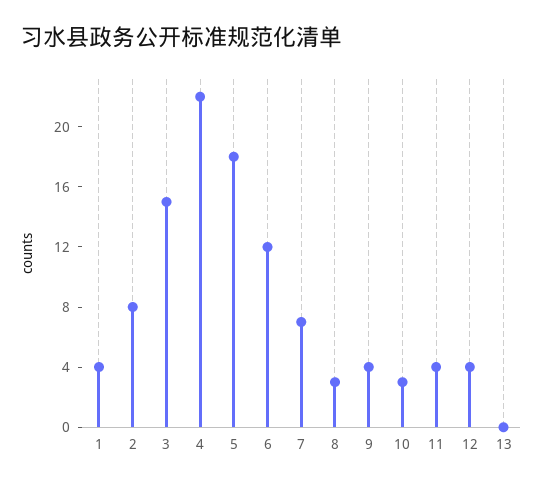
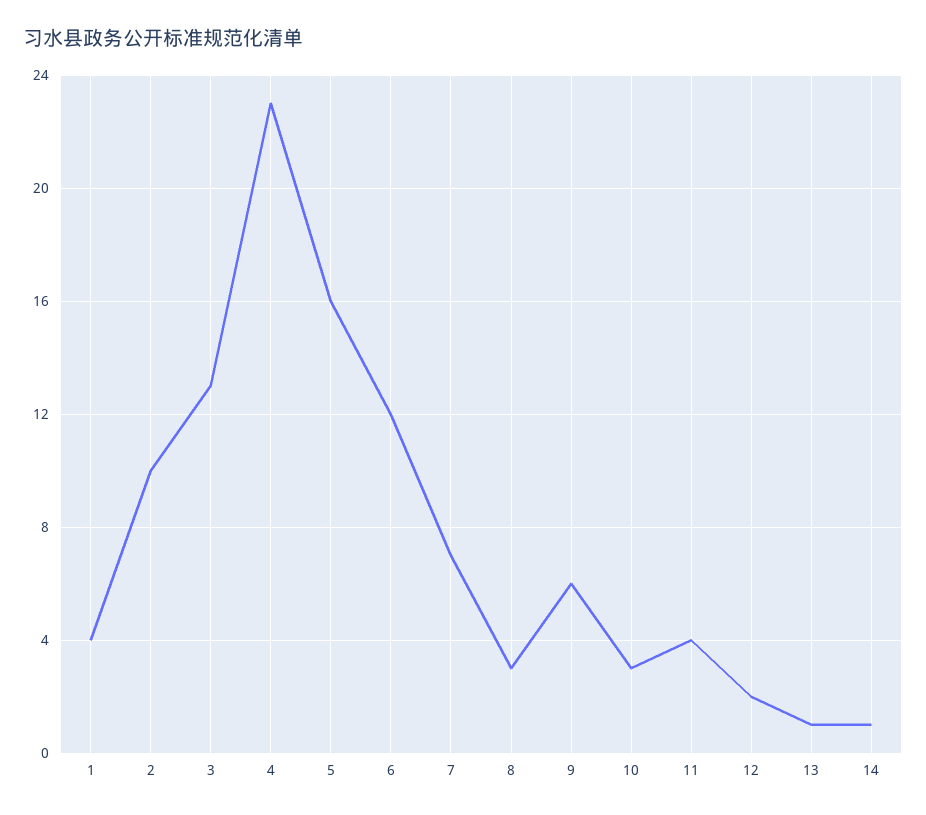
  {
    "1": 4,
-   "2": 8,
+   "2": 10,
-   "3": 15,
+   "3": 13,
-   "4": 22,
+   "4": 23,
-   "5": 18,
+   "5": 16,
    "6": 12,
    "7": 7,
    "8": 3,
-   "9": 4,
+   "9": 6,
    "10": 3,
    "11": 4,
-   "12": 4,
+   "12": 2,
-   "13": 0
+   "13": 1,
+   "14": 1
  }

